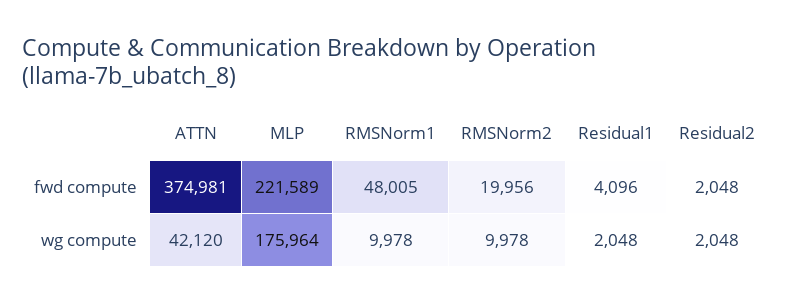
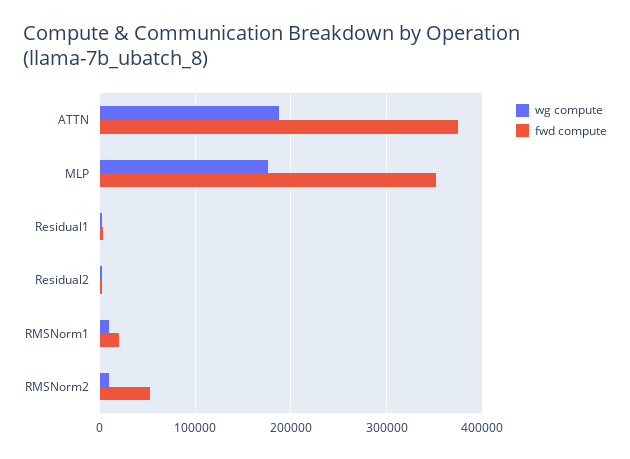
  {
    "fwd compute": {
      "ATTN": 374981,
-     "MLP": 221589,
+     "MLP": 350000,
-     "RMSNorm1": 48005,
+     "RMSNorm1": 20000,
-     "RMSNorm2": 19956,
+     "RMSNorm2": 50000,
      "Residual1": 4096,
      "Residual2": 2048
    },
    "wg compute": {
-     "ATTN": 42120,
+     "ATTN": 190000,
      "MLP": 175964,
      "RMSNorm1": 9978,
      "RMSNorm2": 9978,
      "Residual1": 2048,
      "Residual2": 2048
    }
  }

